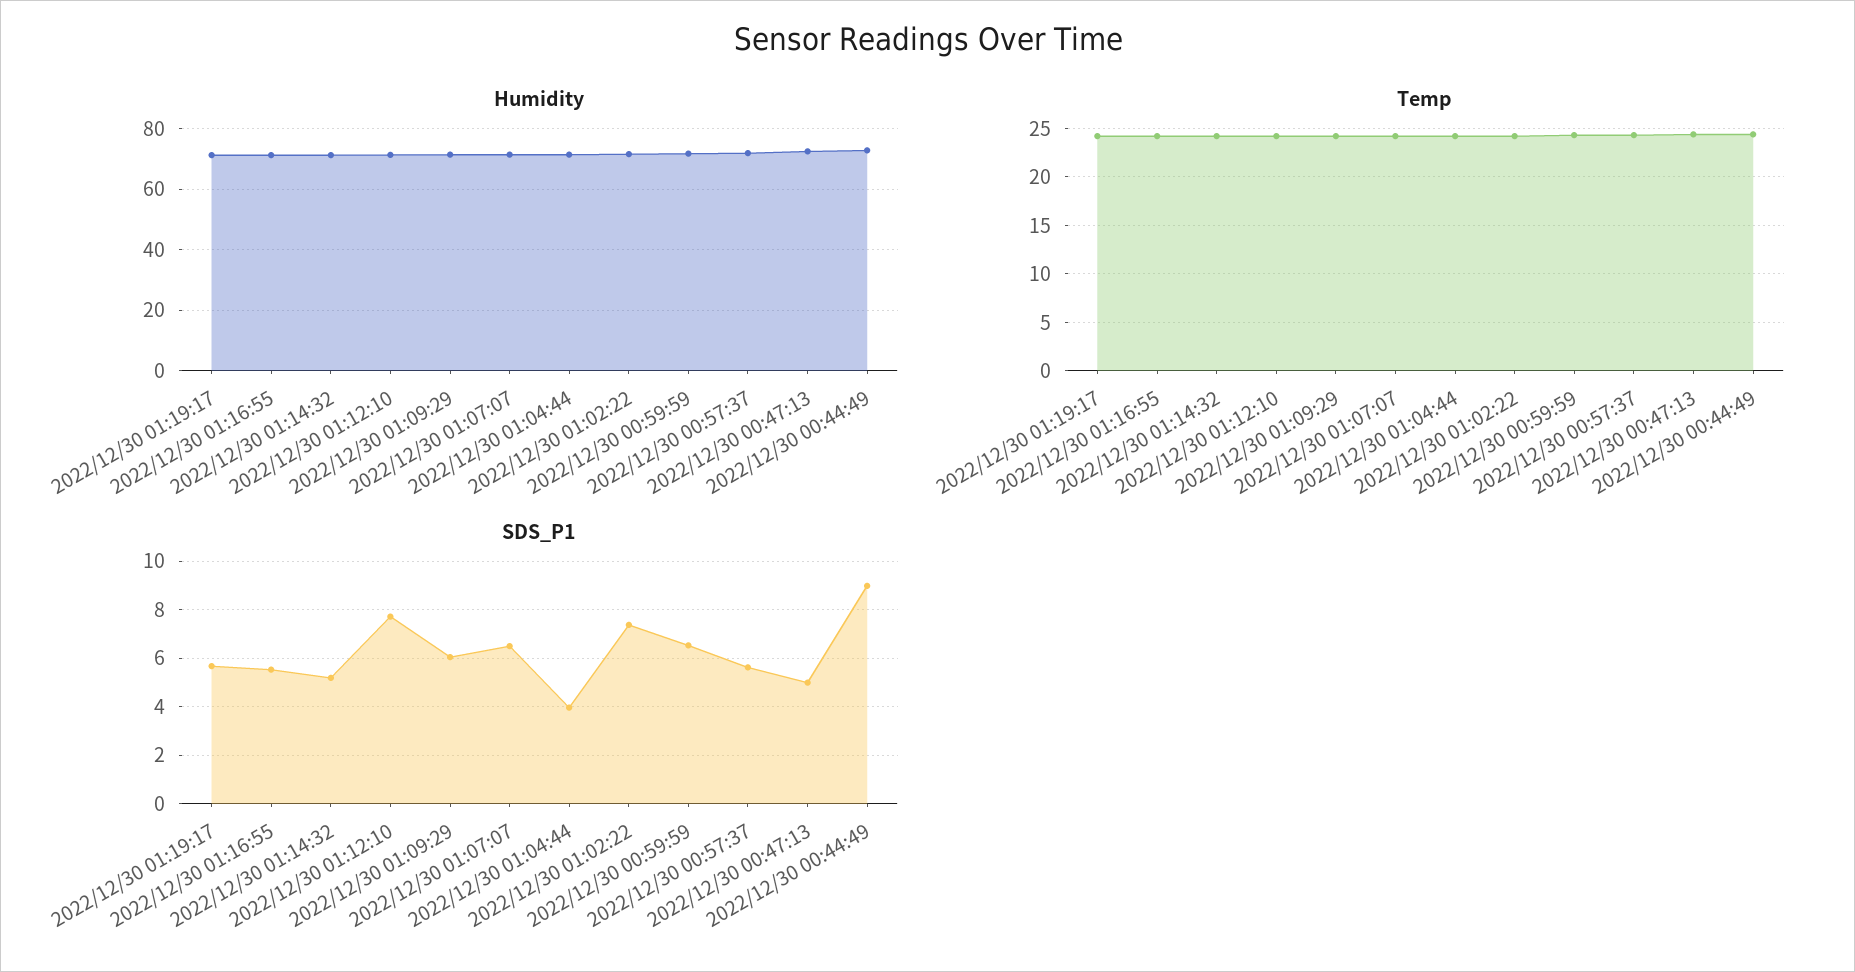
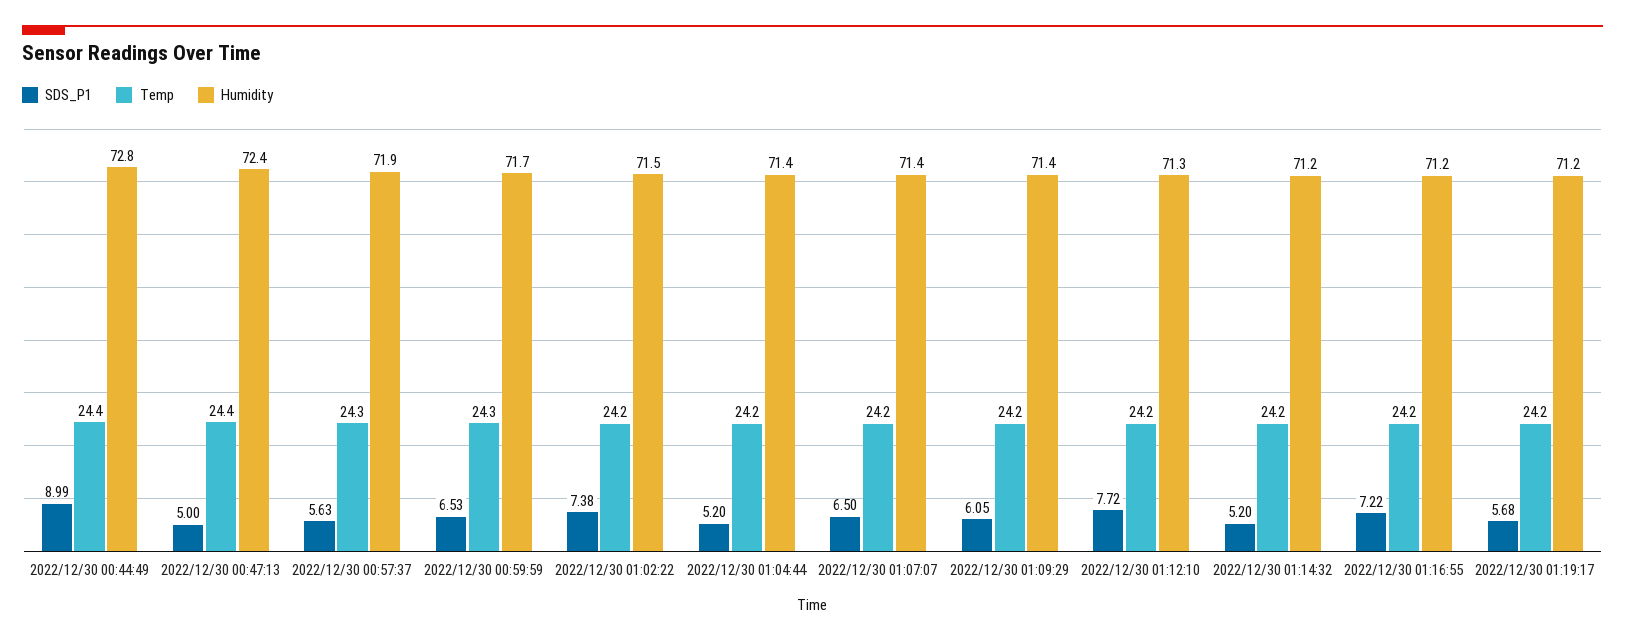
  {
    "Humidity": {
      "2022/12/30 01:19:17": 71.2,
      "2022/12/30 01:16:55": 71.2,
      "2022/12/30 01:14:32": 71.2,
      "2022/12/30 01:12:10": 71.3,
      "2022/12/30 01:09:29": 71.4,
      "2022/12/30 01:07:07": 71.4,
      "2022/12/30 01:04:44": 71.4,
      "2022/12/30 01:02:22": 71.5,
      "2022/12/30 00:59:59": 71.7,
      "2022/12/30 00:57:37": 71.9,
      "2022/12/30 00:47:13": 72.4,
      "2022/12/30 00:44:49": 72.8
    },
    "Temp": {
      "2022/12/30 01:19:17": 24.2,
      "2022/12/30 01:16:55": 24.2,
      "2022/12/30 01:14:32": 24.2,
      "2022/12/30 01:12:10": 24.2,
      "2022/12/30 01:09:29": 24.2,
      "2022/12/30 01:07:07": 24.2,
      "2022/12/30 01:04:44": 24.2,
      "2022/12/30 01:02:22": 24.2,
      "2022/12/30 00:59:59": 24.3,
      "2022/12/30 00:57:37": 24.3,
      "2022/12/30 00:47:13": 24.4,
      "2022/12/30 00:44:49": 24.4
    },
    "SDS_P1": {
      "2022/12/30 01:19:17": 5.68,
-     "2022/12/30 01:16:55": 5.5,
+     "2022/12/30 01:16:55": 7.22,
      "2022/12/30 01:14:32": 5.2,
      "2022/12/30 01:12:10": 7.72,
      "2022/12/30 01:09:29": 6.05,
      "2022/12/30 01:07:07": 6.5,
-     "2022/12/30 01:04:44": 4,
+     "2022/12/30 01:04:44": 5.2,
      "2022/12/30 01:02:22": 7.38,
      "2022/12/30 00:59:59": 6.53,
      "2022/12/30 00:57:37": 5.63,
      "2022/12/30 00:47:13": 5,
      "2022/12/30 00:44:49": 8.99
    }
  }

